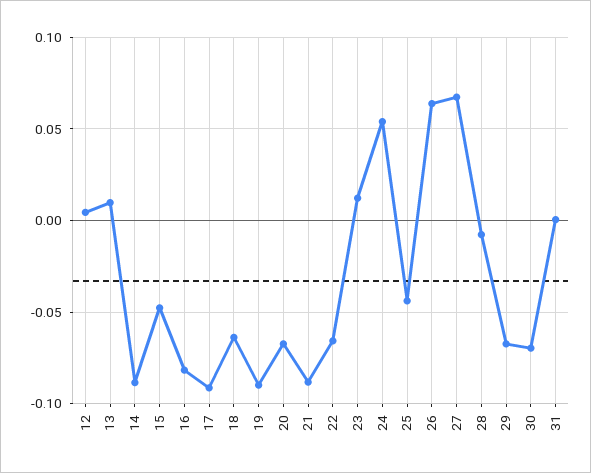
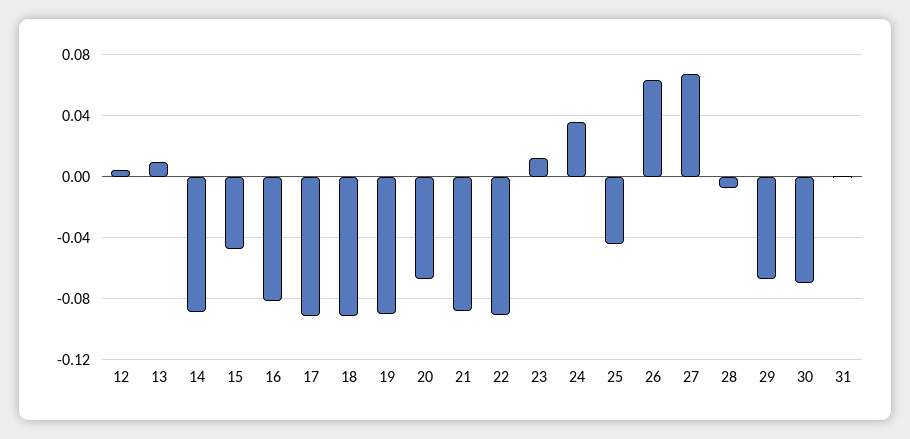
  {
    "12": 0.005,
    "13": 0.01,
    "14": -0.09,
    "15": -0.05,
    "16": -0.08,
    "17": -0.09,
-   "18": -0.065,
+   "18": -0.09,
    "19": -0.09,
    "20": -0.065,
    "21": -0.09,
-   "22": -0.065,
+   "22": -0.09,
    "23": 0.01,
-   "24": 0.055,
+   "24": 0.035,
    "25": -0.045,
    "26": 0.065,
    "27": 0.065,
    "28": -0.01,
    "29": -0.065,
    "30": -0.07,
    "31": 0
  }

